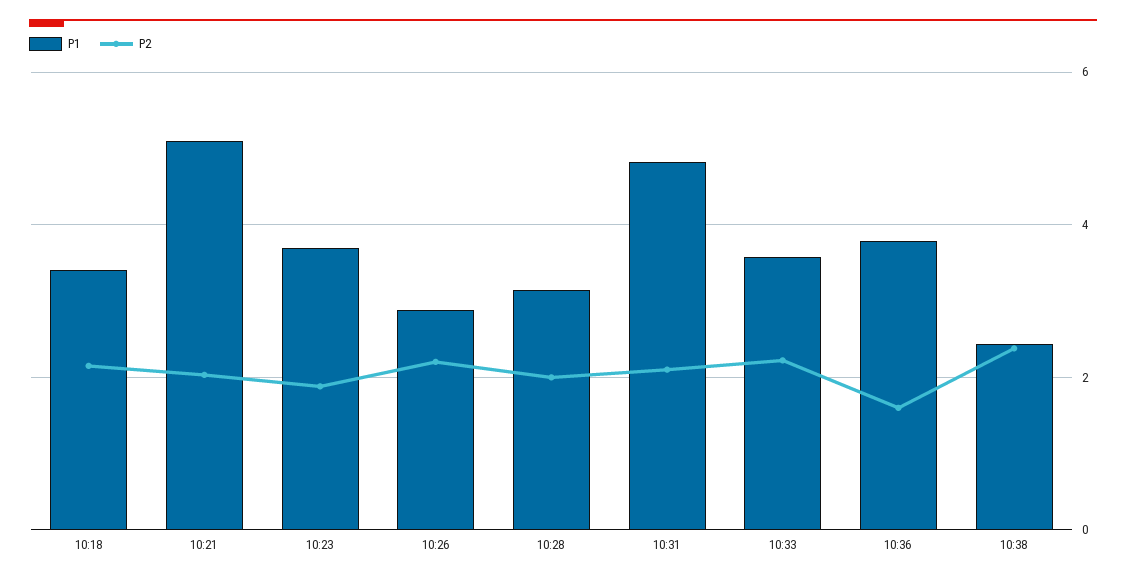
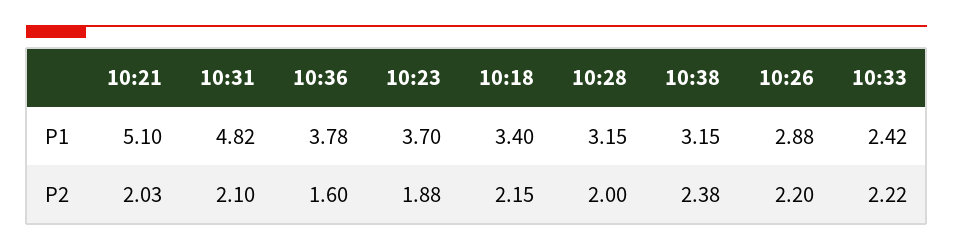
  {
    "P1": {
      "10:18": 3.4,
      "10:21": 5.1,
      "10:23": 3.7,
      "10:26": 2.88,
      "10:28": 3.15,
      "10:31": 4.82,
-     "10:33": 3.6,
+     "10:33": 2.42,
      "10:36": 3.78,
-     "10:38": 2.4
+     "10:38": 3.15
    },
    "P2": {
      "10:18": 2.15,
      "10:21": 2.03,
      "10:23": 1.88,
      "10:26": 2.2,
      "10:28": 2,
      "10:31": 2.1,
      "10:33": 2.22,
      "10:36": 1.6,
      "10:38": 2.38
    }
  }

